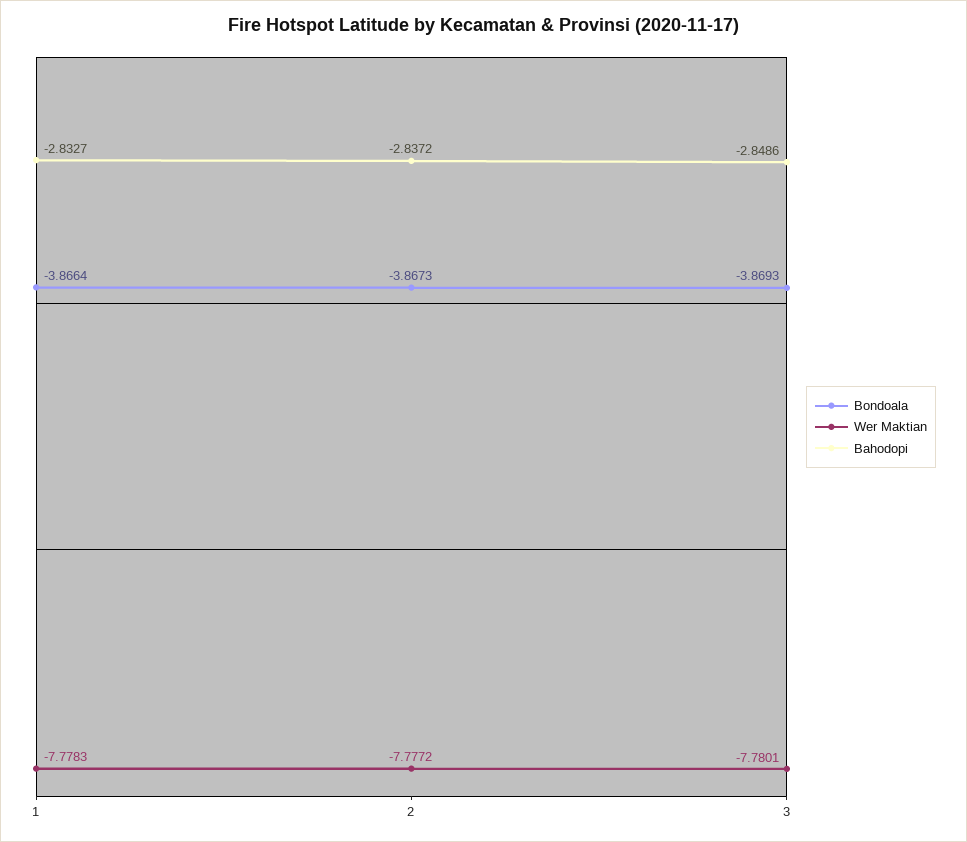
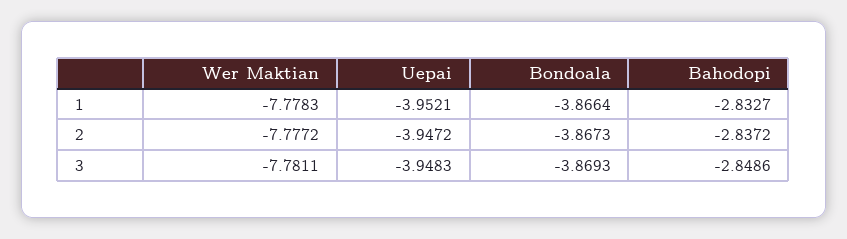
  {
    "Bondoala": {
      "1": -3.8664,
      "2": -3.8673,
      "3": -3.8693
    },
    "Wer Maktian": {
      "1": -7.7783,
      "2": -7.7772,
-     "3": -7.7801
+     "3": -7.7811
    },
    "Bahodopi": {
      "1": -2.8327,
      "2": -2.8372,
      "3": -2.8486
-   }
+   },
+   "Uepai": {
+     "1": -3.9521,
+     "2": -3.9472,
+     "3": -3.9483
+   }
  }

